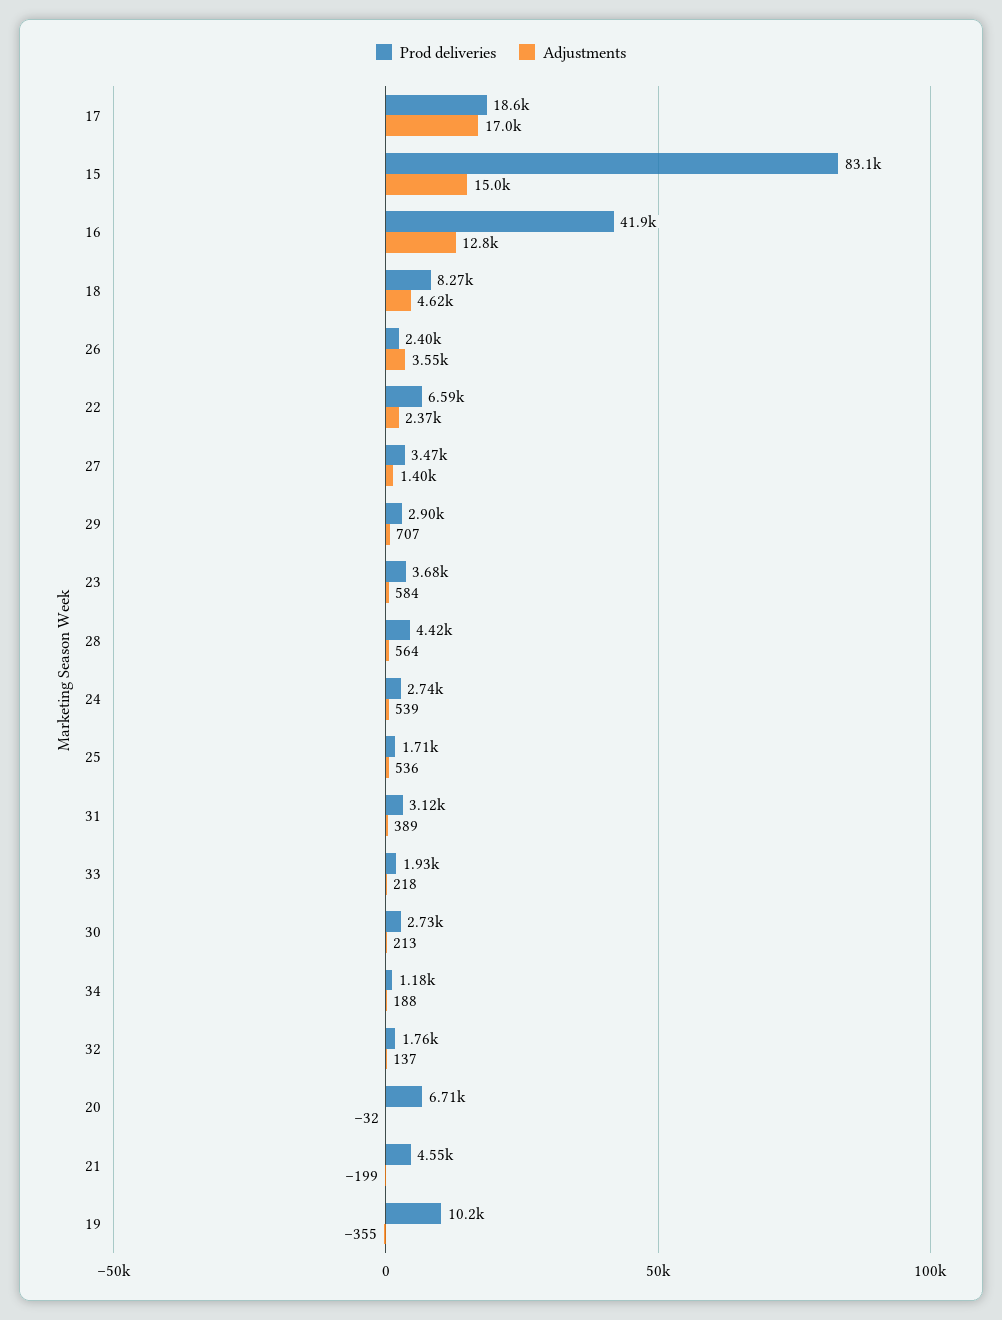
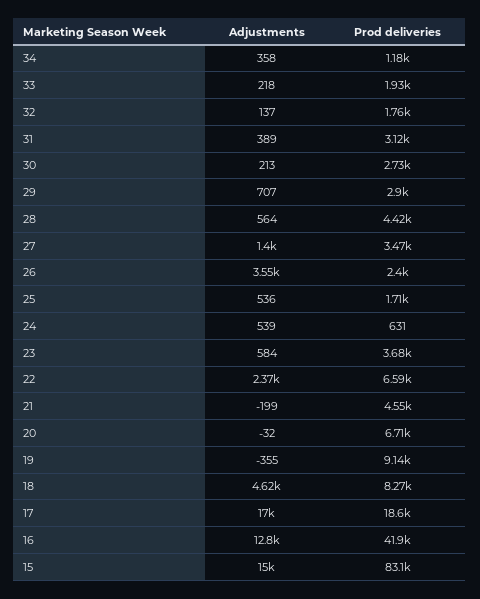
  {
    "Prod deliveries": {
      "17": 18600,
      "15": 83100,
      "16": 41900,
      "18": 8270,
      "26": 2400,
      "22": 6590,
      "27": 3470,
      "29": 2900,
      "23": 3680,
      "28": 4420,
-     "24": 2740,
+     "24": 631,
      "25": 1710,
      "31": 3120,
      "33": 1930,
      "30": 2730,
      "34": 1180,
      "32": 1760,
      "20": 6710,
      "21": 4550,
-     "19": 10200
+     "19": 9140
    },
    "Adjustments": {
      "17": 17000,
      "15": 15000,
      "16": 12800,
      "18": 4620,
      "26": 3550,
      "22": 2370,
      "27": 1400,
      "29": 707,
      "23": 584,
      "28": 564,
      "24": 539,
      "25": 536,
      "31": 389,
      "33": 218,
      "30": 213,
-     "34": 188,
+     "34": 358,
      "32": 137,
      "20": -32,
      "21": -199,
      "19": -355
    }
  }

